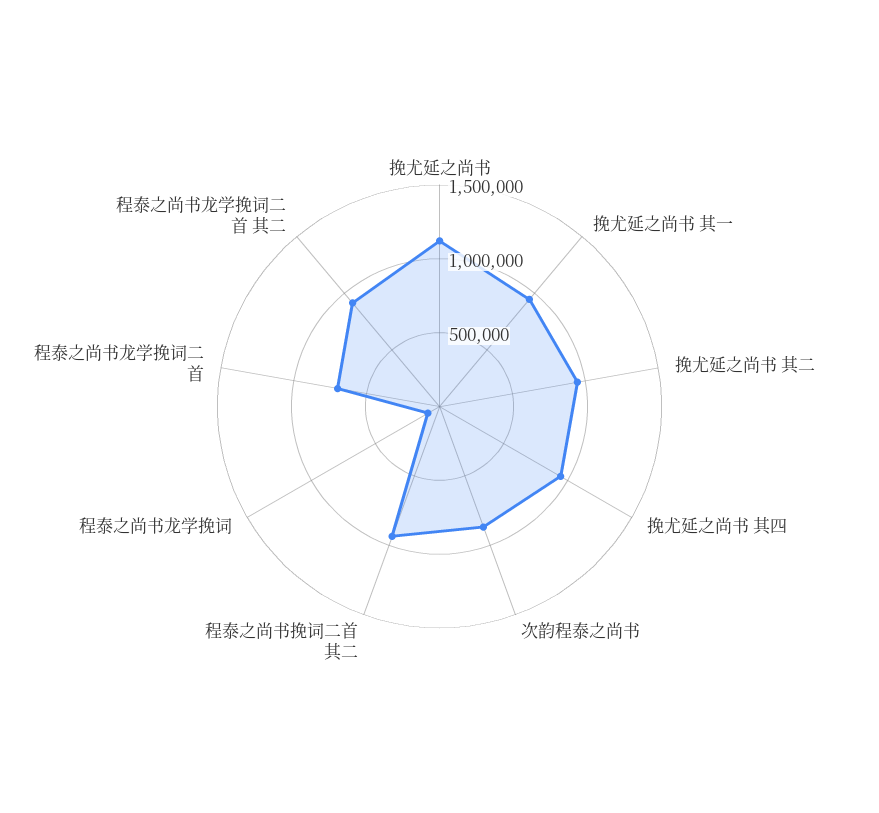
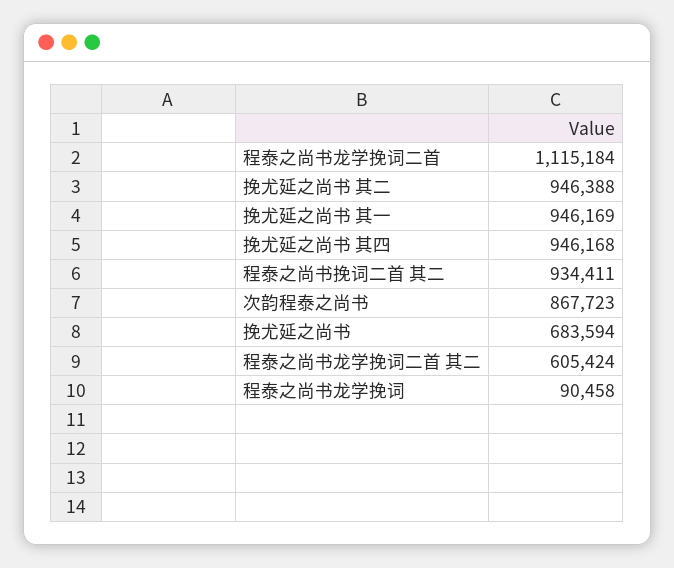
  {
-   "挽尤延之尚书": 1100000,
+   "挽尤延之尚书": 683594,
    "挽尤延之尚书 其一": 946169,
    "挽尤延之尚书 其二": 946388,
    "挽尤延之尚书 其四": 946168,
    "次韵程泰之尚书": 867723,
    "程泰之尚书挽词二首 其二": 934411,
    "程泰之尚书龙学挽词": 90458,
-   "程泰之尚书龙学挽词二首": 700000,
+   "程泰之尚书龙学挽词二首": 1115184,
-   "程泰之尚书龙学挽词二首 其二": 900000
+   "程泰之尚书龙学挽词二首 其二": 605424
  }

